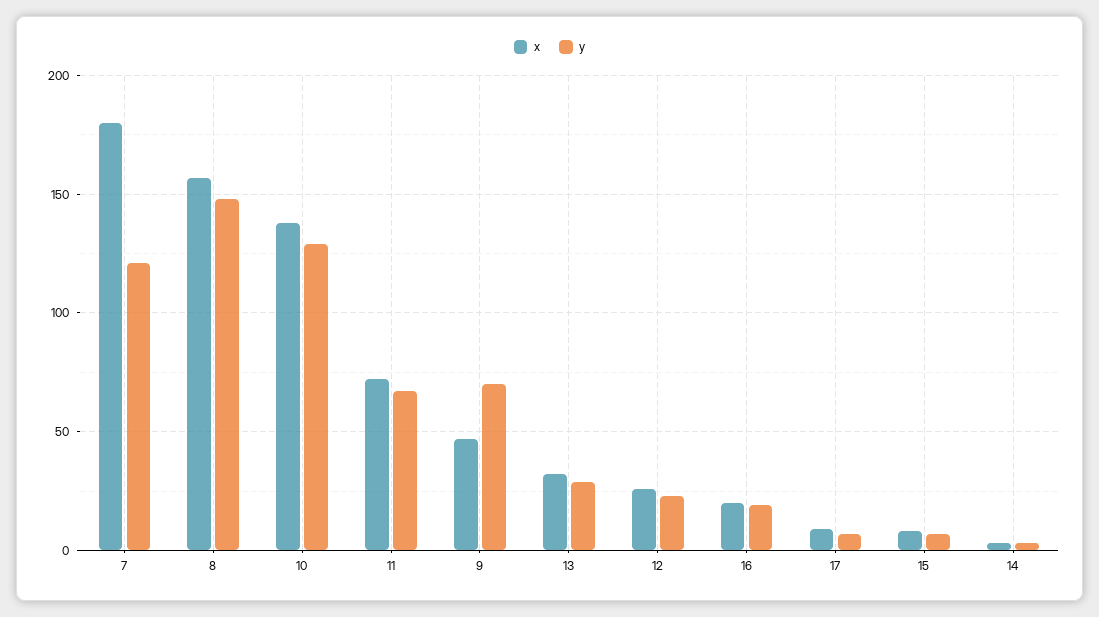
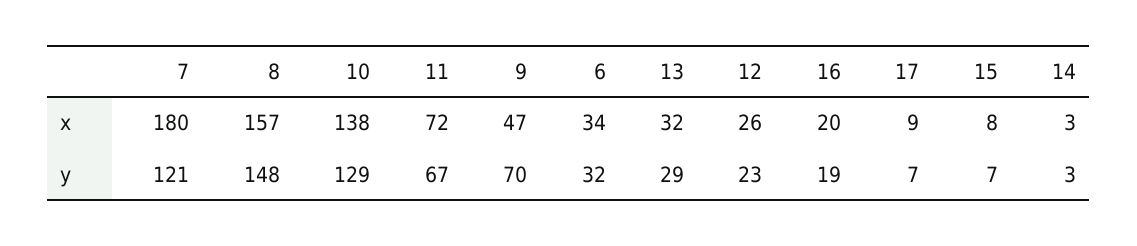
  {
    "x": {
      "7": 180,
      "8": 157,
      "10": 138,
      "11": 72,
      "9": 47,
      "13": 32,
      "12": 26,
      "16": 20,
      "17": 9,
      "15": 8,
-     "14": 3
+     "14": 3,
+     "6": 34
    },
    "y": {
      "7": 121,
      "8": 148,
      "10": 129,
      "11": 67,
      "9": 70,
      "13": 29,
      "12": 23,
      "16": 19,
      "17": 7,
      "15": 7,
-     "14": 3
+     "14": 3,
+     "6": 32
    }
  }

